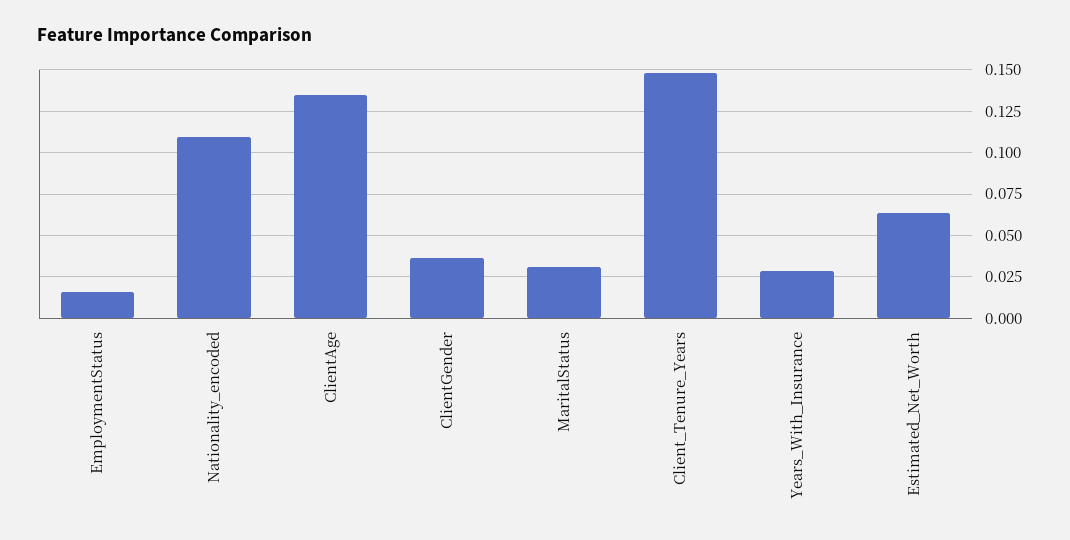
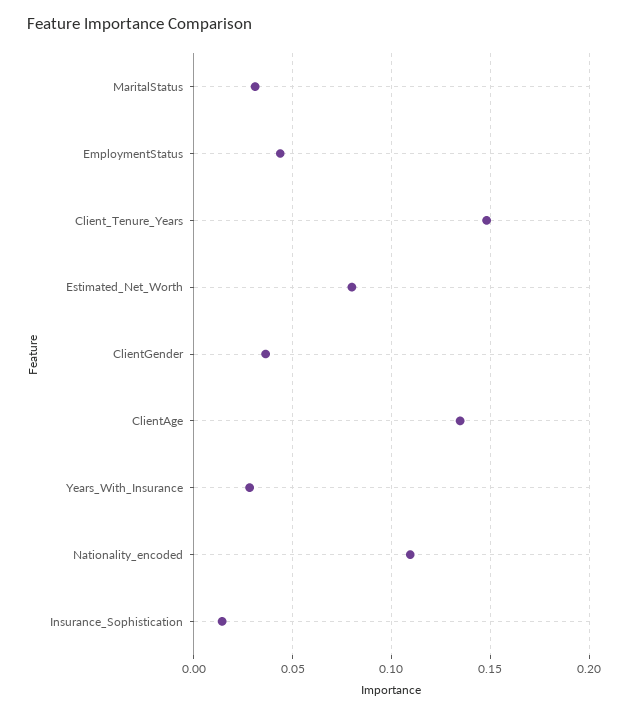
  {
-   "EmploymentStatus": 0.015,
+   "EmploymentStatus": 0.045,
    "Nationality_encoded": 0.11,
    "ClientAge": 0.135,
    "ClientGender": 0.035,
    "MaritalStatus": 0.03,
    "Client_Tenure_Years": 0.15,
    "Years_With_Insurance": 0.03,
-   "Estimated_Net_Worth": 0.065
+   "Estimated_Net_Worth": 0.08,
+   "Insurance_Sophistication": 0.015
  }

